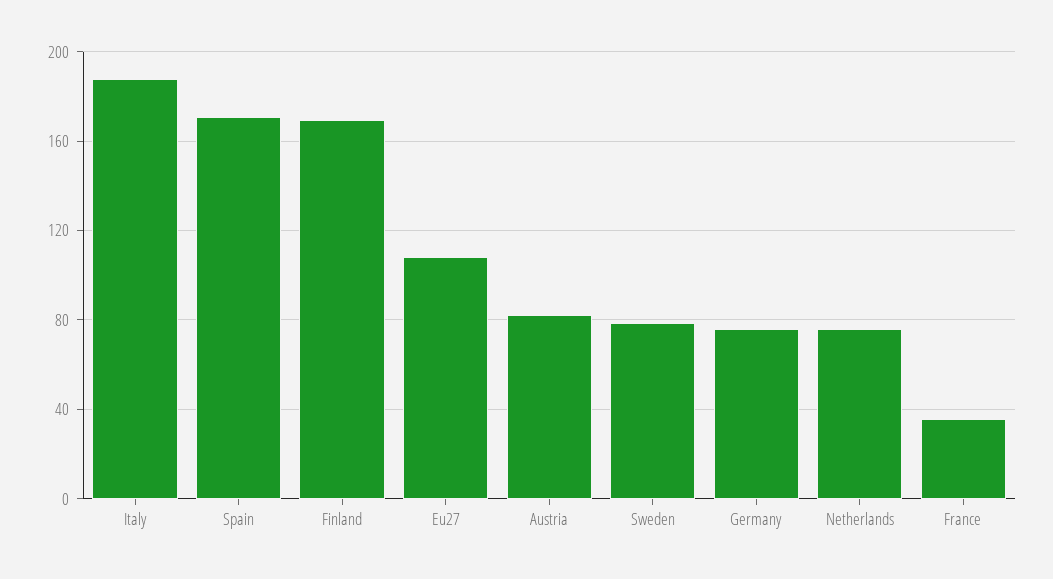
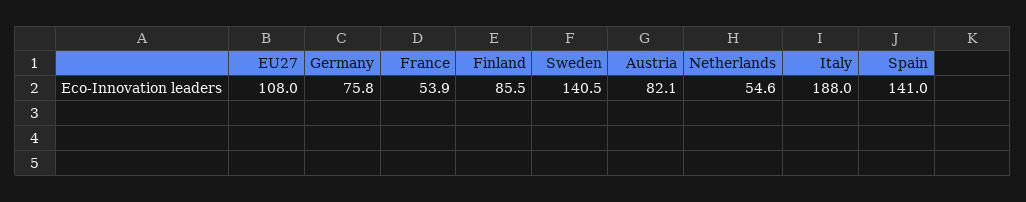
  {
    "Italy": 188,
-   "Spain": 170,
+   "Spain": 141,
-   "Finland": 170,
+   "Finland": 85.5,
    "Eu27": 108,
    "Austria": 82.1,
-   "Sweden": 80,
+   "Sweden": 140.5,
    "Germany": 75.8,
-   "Netherlands": 75,
+   "Netherlands": 54.6,
-   "France": 35
+   "France": 53.9
  }

